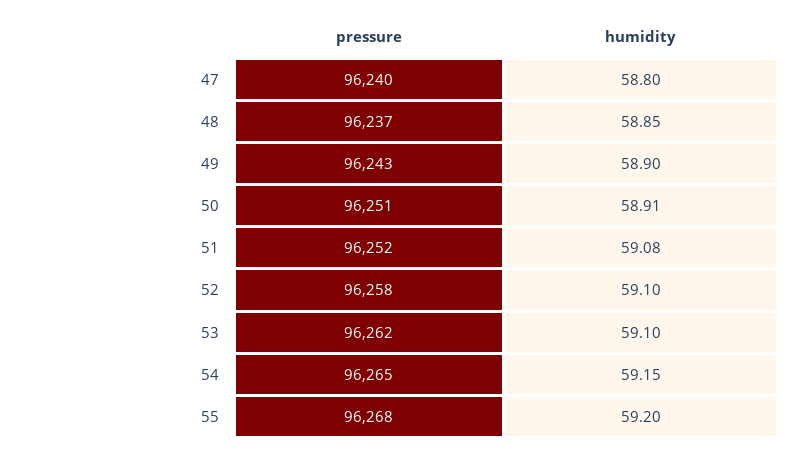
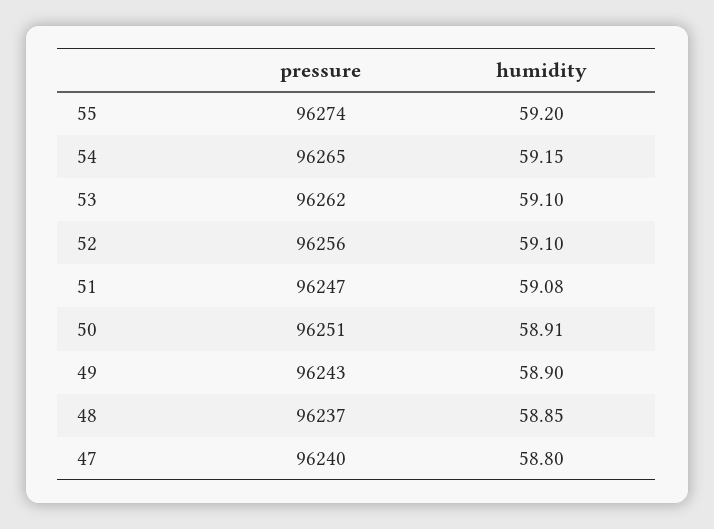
  {
    "pressure": {
      "47": 96240,
      "48": 96237,
      "49": 96243,
      "50": 96251,
-     "51": 96252,
+     "51": 96247,
-     "52": 96258,
+     "52": 96256,
      "53": 96262,
      "54": 96265,
-     "55": 96268
+     "55": 96274
    },
    "humidity": {
      "47": 58.8,
      "48": 58.85,
      "49": 58.9,
      "50": 58.91,
      "51": 59.08,
      "52": 59.1,
      "53": 59.1,
      "54": 59.15,
      "55": 59.2
    }
  }

